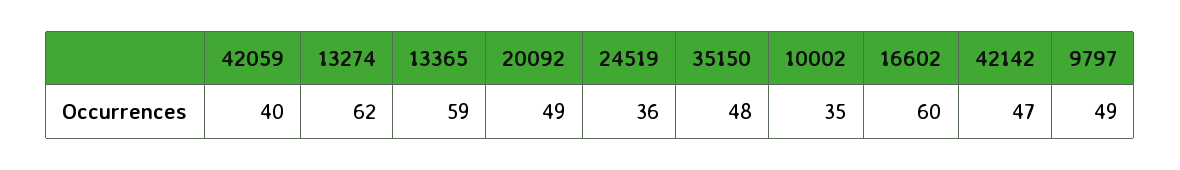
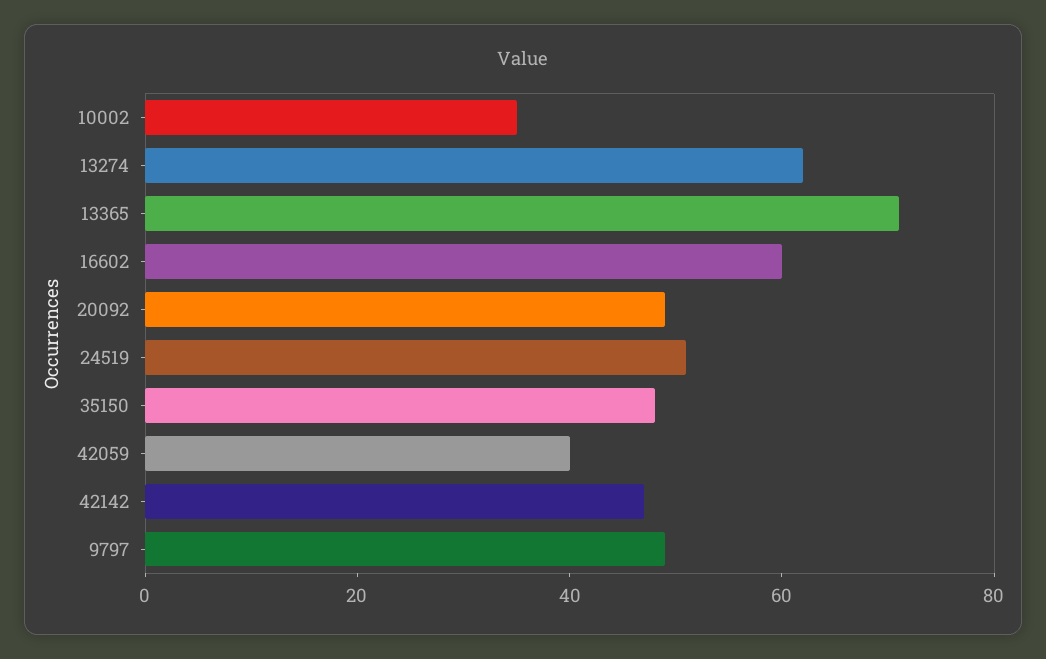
  {
    "42059": 40,
    "13274": 62,
-   "13365": 59,
+   "13365": 70,
    "20092": 49,
-   "24519": 36,
+   "24519": 50,
    "35150": 48,
    "10002": 35,
    "16602": 60,
    "42142": 47,
    "9797": 49
  }

